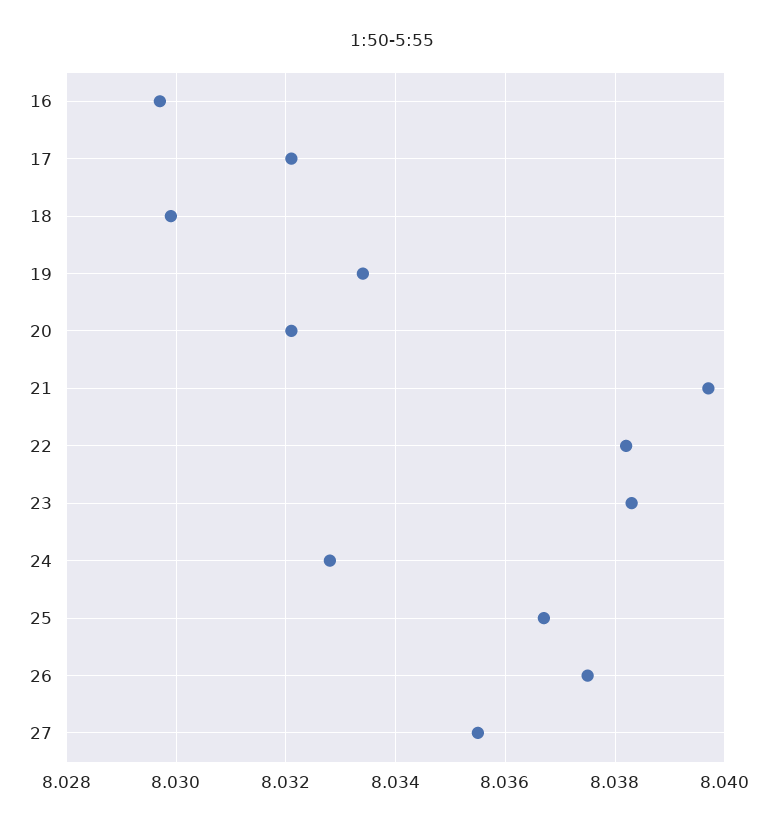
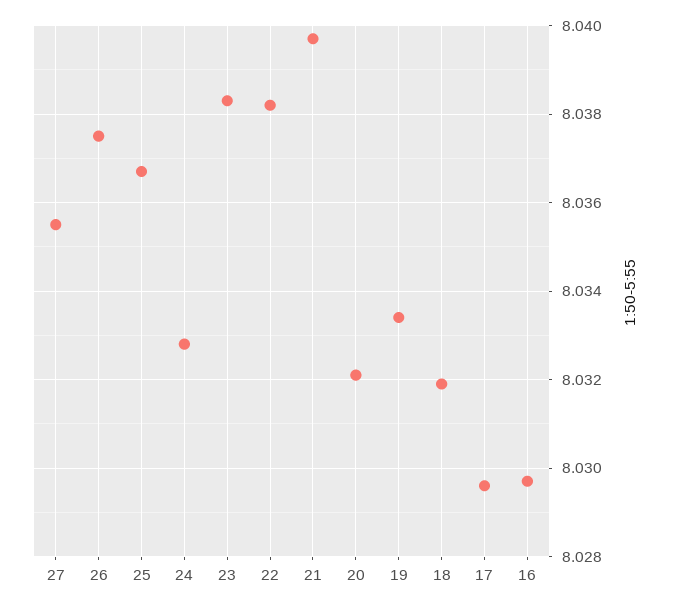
  {
    "16": 8.0295,
-   "17": 8.032,
+   "17": 8.0295,
-   "18": 8.03,
+   "18": 8.032,
    "19": 8.0335,
    "20": 8.032,
    "21": 8.0395,
    "22": 8.038,
    "23": 8.0385,
    "24": 8.033,
    "25": 8.0365,
    "26": 8.0375,
    "27": 8.0355
  }

